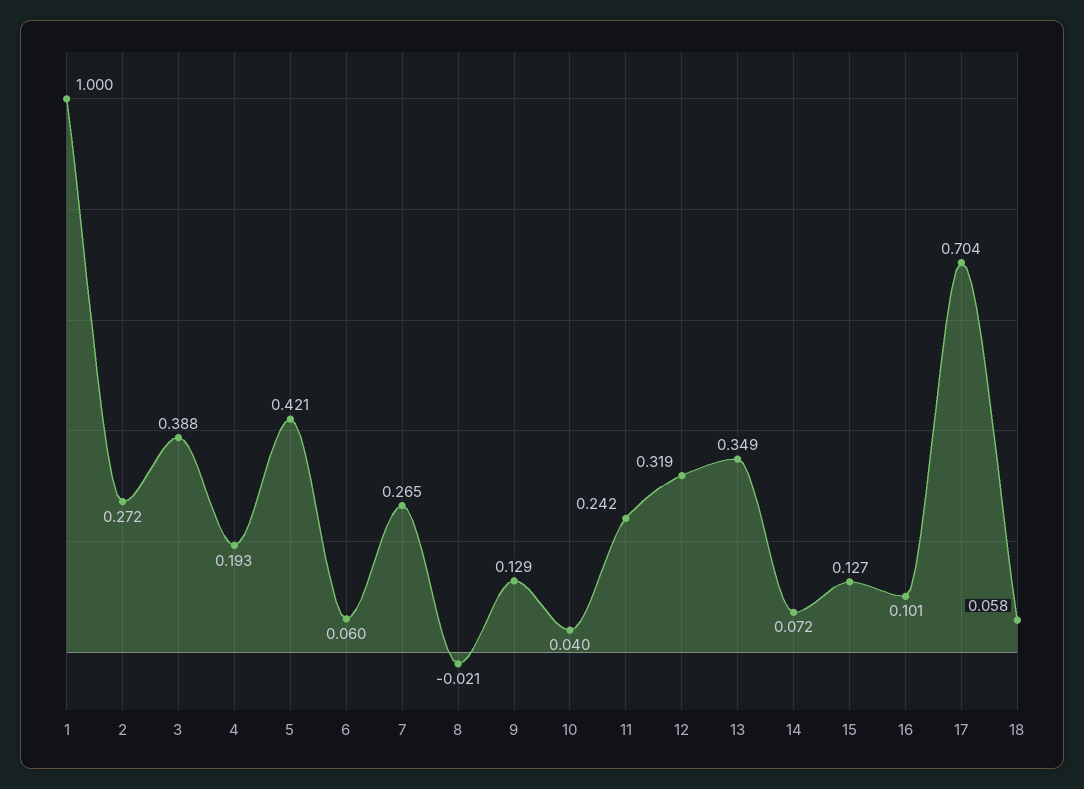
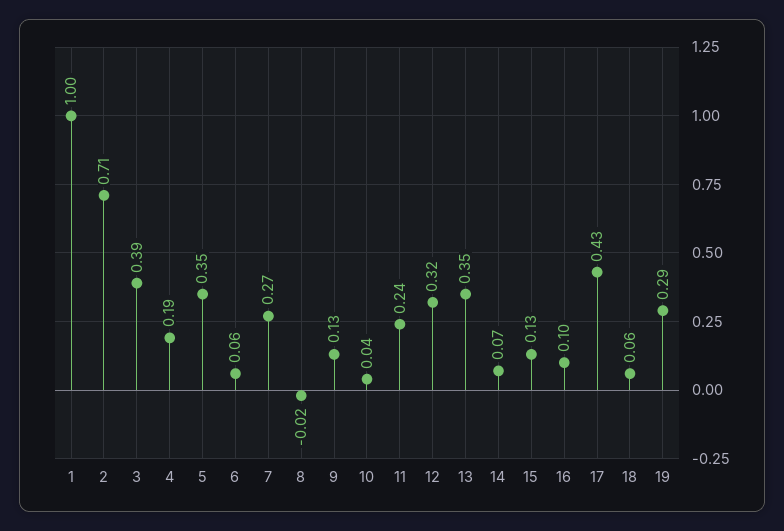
  {
    "1": 1,
-   "2": 0.272,
+   "2": 0.71,
    "3": 0.388,
    "4": 0.193,
-   "5": 0.421,
+   "5": 0.35,
    "6": 0.06,
    "7": 0.265,
    "8": -0.021,
    "9": 0.129,
    "10": 0.04,
    "11": 0.242,
    "12": 0.319,
    "13": 0.349,
    "14": 0.072,
    "15": 0.127,
    "16": 0.101,
-   "17": 0.704,
+   "17": 0.43,
-   "18": 0.058
+   "18": 0.058,
+   "19": 0.29
  }

